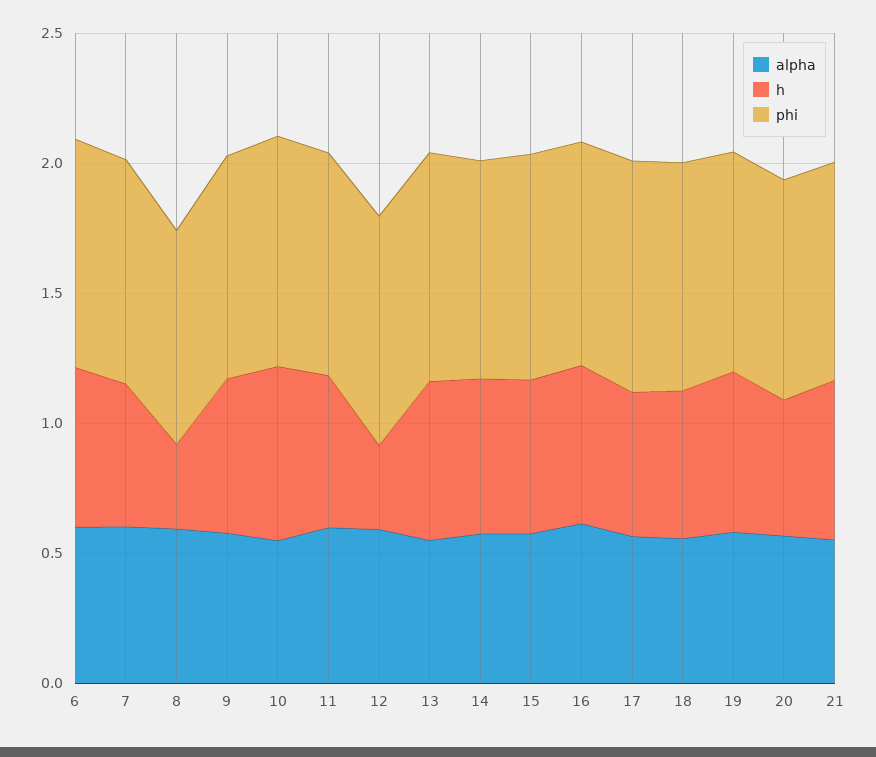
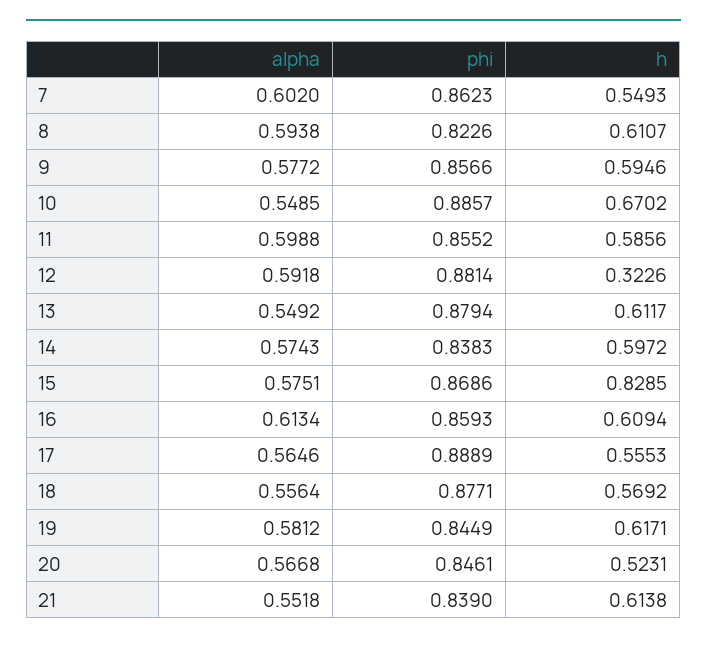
  {
    "alpha": {
-     "6": 0.6,
      "7": 0.602,
      "8": 0.5938,
      "9": 0.5772,
      "10": 0.5485,
      "11": 0.5988,
      "12": 0.5918,
      "13": 0.5492,
      "14": 0.5743,
      "15": 0.5751,
      "16": 0.6134,
      "17": 0.5646,
      "18": 0.5564,
      "19": 0.5812,
      "20": 0.5668,
      "21": 0.5518
    },
    "h": {
-     "6": 0.6,
      "7": 0.5493,
-     "8": 0.3,
+     "8": 0.6107,
      "9": 0.5946,
      "10": 0.6702,
      "11": 0.5856,
      "12": 0.3226,
      "13": 0.6117,
      "14": 0.5972,
-     "15": 0.6,
+     "15": 0.8285,
      "16": 0.6094,
      "17": 0.5553,
      "18": 0.5692,
      "19": 0.6171,
      "20": 0.5231,
      "21": 0.6138
    },
    "phi": {
-     "6": 0.9,
      "7": 0.8623,
      "8": 0.8226,
      "9": 0.8566,
      "10": 0.8857,
      "11": 0.8552,
      "12": 0.8814,
      "13": 0.8794,
      "14": 0.8383,
      "15": 0.8686,
      "16": 0.8593,
      "17": 0.8889,
      "18": 0.8771,
      "19": 0.8449,
      "20": 0.8461,
      "21": 0.839
    }
  }

